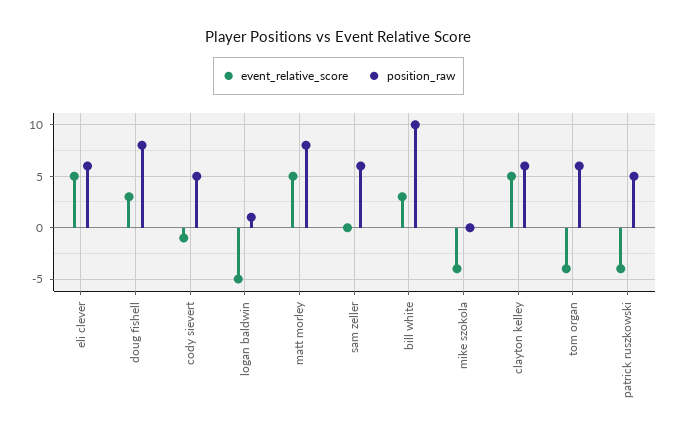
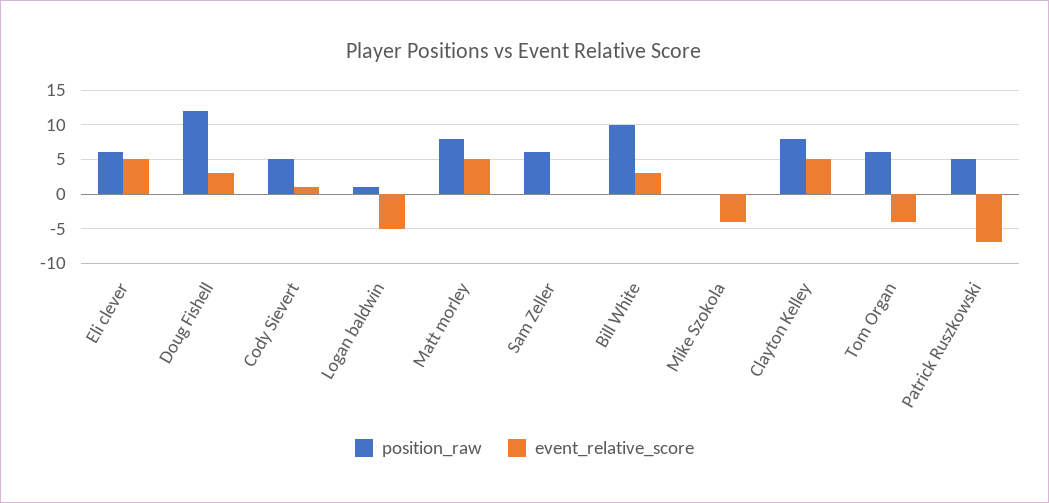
  {
    "event_relative_score": {
      "eli clever": 5,
      "doug fishell": 3,
-     "cody sievert": -1,
+     "cody sievert": 1,
      "logan baldwin": -5,
      "matt morley": 5,
      "sam zeller": 0,
      "bill white": 3,
      "mike szokola": -4,
      "clayton kelley": 5,
      "tom organ": -4,
-     "patrick ruszkowski": -4
+     "patrick ruszkowski": -7
    },
    "position_raw": {
      "eli clever": 6,
-     "doug fishell": 8,
+     "doug fishell": 12,
      "cody sievert": 5,
      "logan baldwin": 1,
      "matt morley": 8,
      "sam zeller": 6,
      "bill white": 10,
      "mike szokola": 0,
-     "clayton kelley": 6,
+     "clayton kelley": 8,
      "tom organ": 6,
      "patrick ruszkowski": 5
    }
  }

